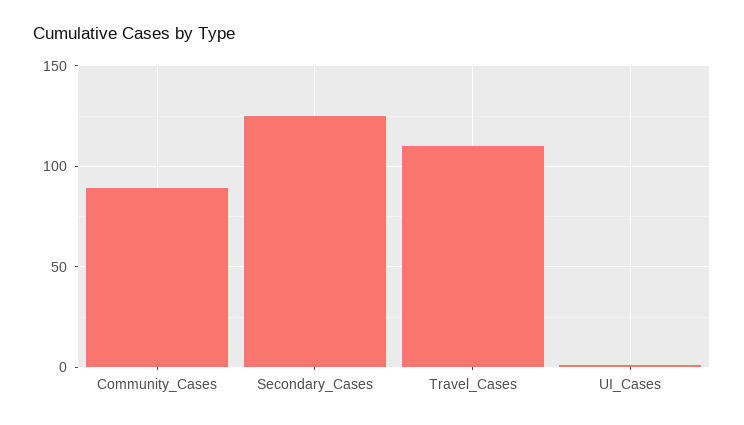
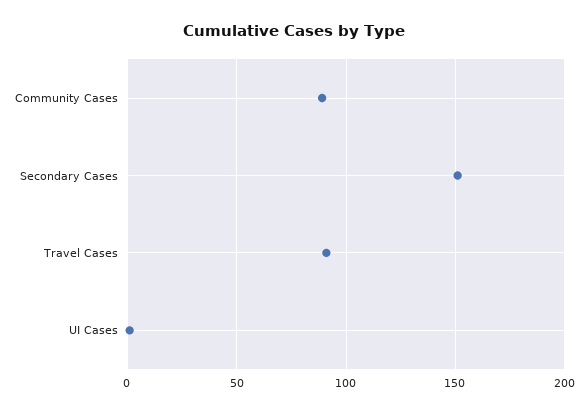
  {
    "Community_Cases": 90,
-   "Secondary_Cases": 125,
+   "Secondary_Cases": 150,
-   "Travel_Cases": 110,
+   "Travel_Cases": 90,
    "UI_Cases": 0
  }

